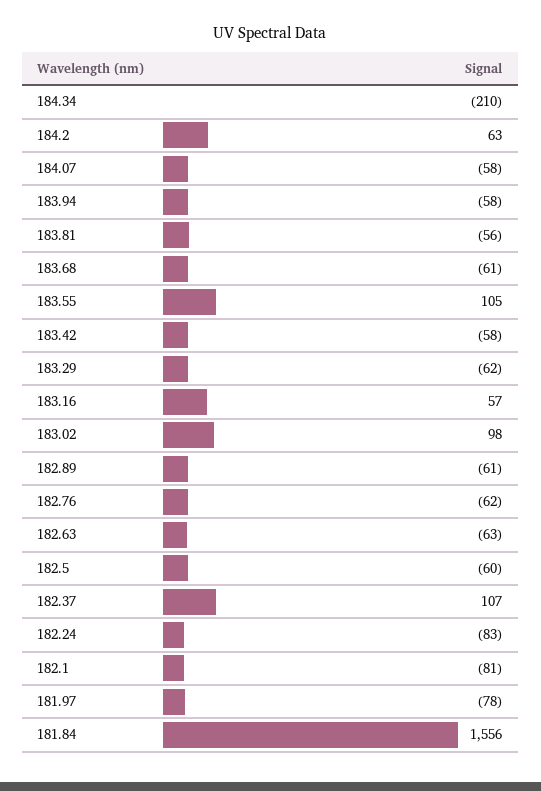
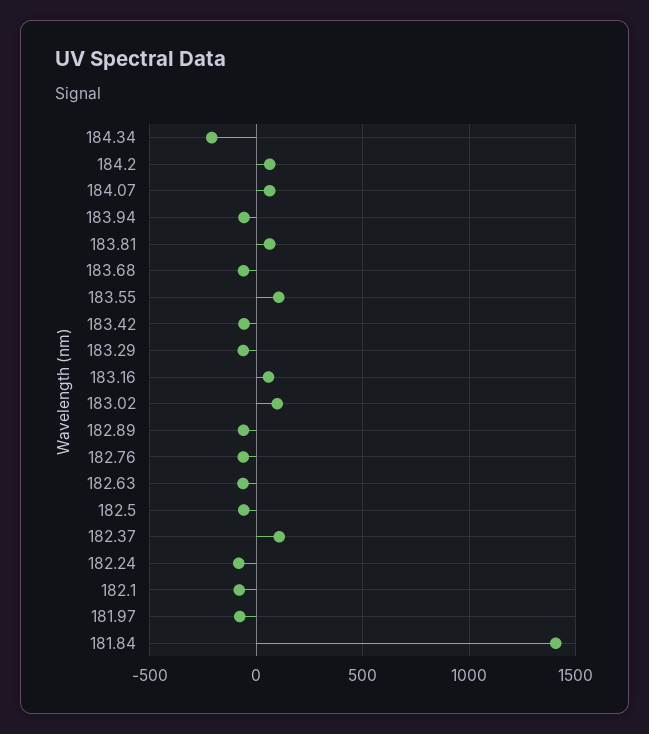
  {
    "184.34": -210,
    "184.2": 63,
-   "184.07": -58,
+   "184.07": 50,
    "183.94": -58,
-   "183.81": -56,
+   "183.81": 50,
    "183.68": -61,
    "183.55": 105,
    "183.42": -58,
    "183.29": -62,
    "183.16": 57,
    "183.02": 98,
    "182.89": -61,
    "182.76": -62,
    "182.63": -63,
    "182.5": -60,
    "182.37": 107,
    "182.24": -83,
    "182.1": -81,
    "181.97": -78,
-   "181.84": 1556
+   "181.84": 1400
  }

